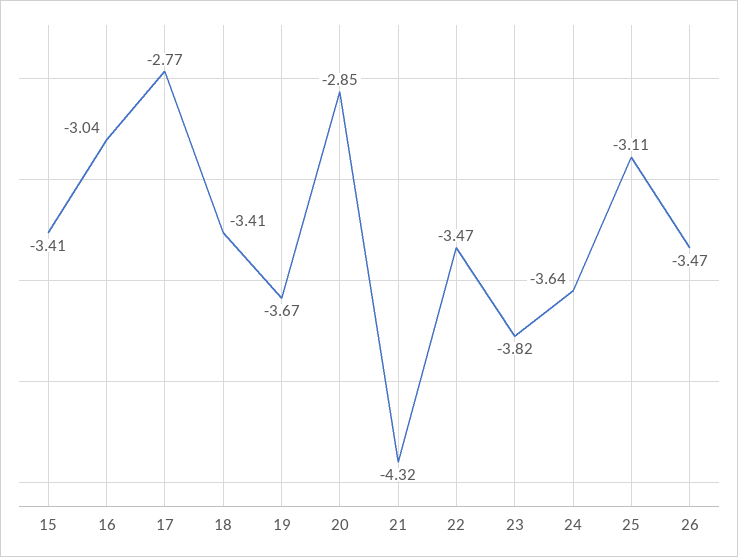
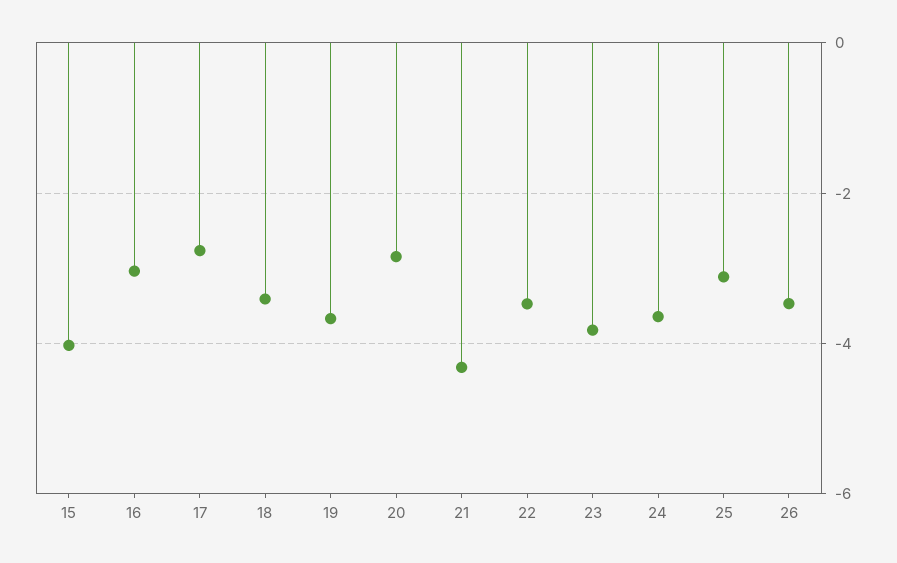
  {
-   "15": -3.41,
+   "15": -4,
    "16": -3.04,
    "17": -2.77,
    "18": -3.41,
    "19": -3.67,
    "20": -2.85,
    "21": -4.32,
    "22": -3.47,
    "23": -3.82,
    "24": -3.64,
    "25": -3.11,
    "26": -3.47
  }

